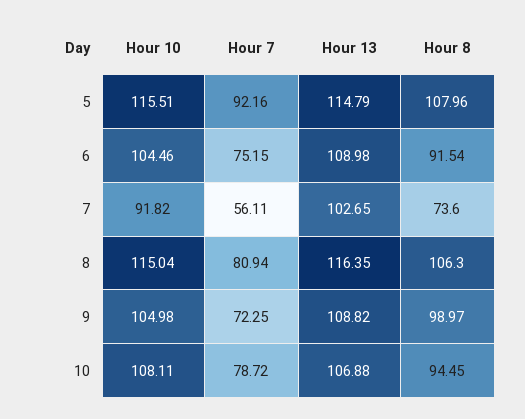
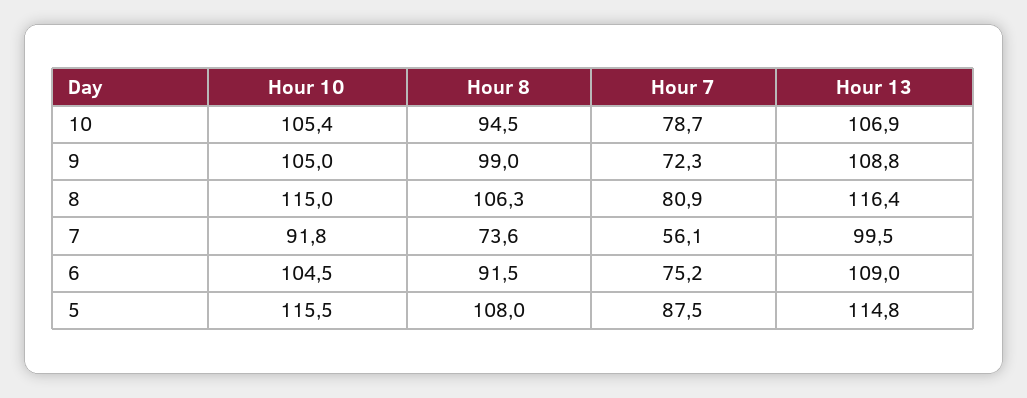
  {
    "Hour 10": {
      "5": 115.51,
      "6": 104.46,
      "7": 91.82,
      "8": 115.04,
      "9": 104.98,
-     "10": 108.11
+     "10": 105.4
    },
    "Hour 7": {
-     "5": 92.16,
+     "5": 87.5,
      "6": 75.15,
      "7": 56.11,
      "8": 80.94,
      "9": 72.25,
      "10": 78.72
    },
    "Hour 13": {
      "5": 114.79,
      "6": 108.98,
-     "7": 102.65,
+     "7": 99.5,
      "8": 116.35,
      "9": 108.82,
      "10": 106.88
    },
    "Hour 8": {
      "5": 107.96,
      "6": 91.54,
      "7": 73.6,
      "8": 106.3,
      "9": 98.97,
      "10": 94.45
    }
  }

